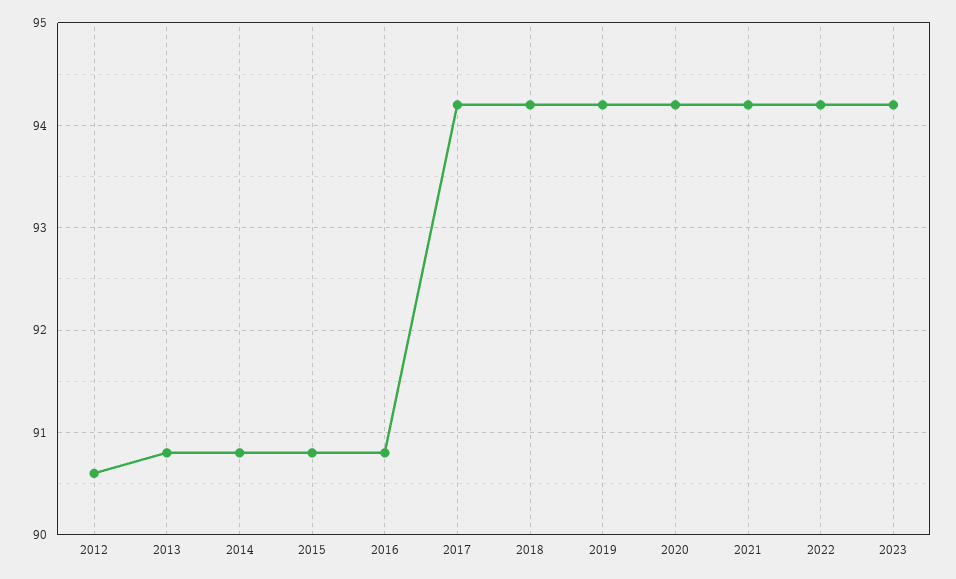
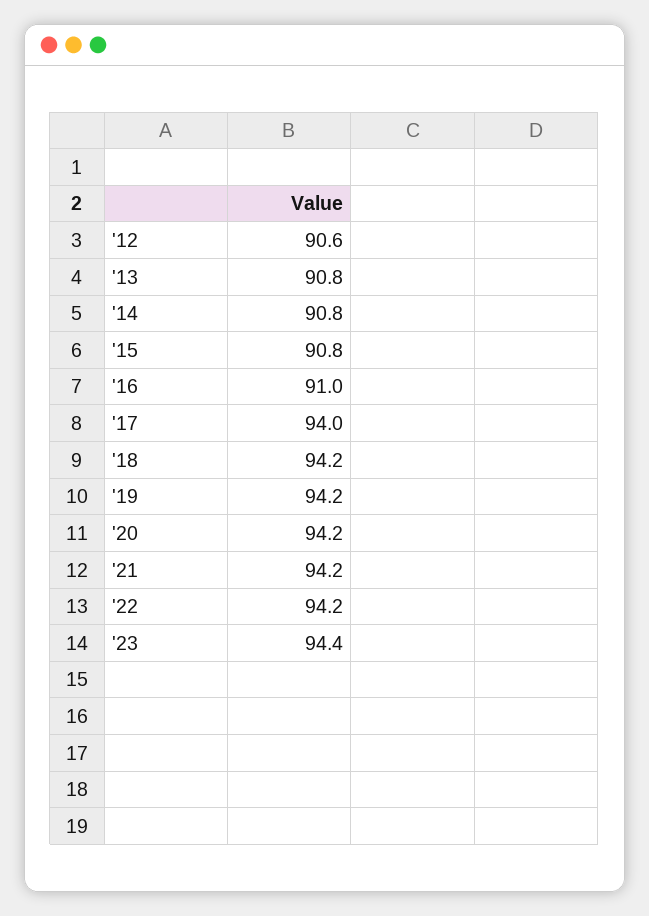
  {
    "2012": 90.6,
    "2013": 90.8,
    "2014": 90.8,
    "2015": 90.8,
-   "2016": 90.8,
+   "2016": 91,
-   "2017": 94.2,
+   "2017": 94,
    "2018": 94.2,
    "2019": 94.2,
    "2020": 94.2,
    "2021": 94.2,
    "2022": 94.2,
-   "2023": 94.2
+   "2023": 94.4
  }

